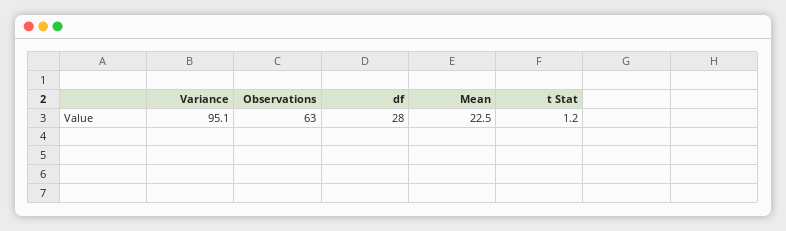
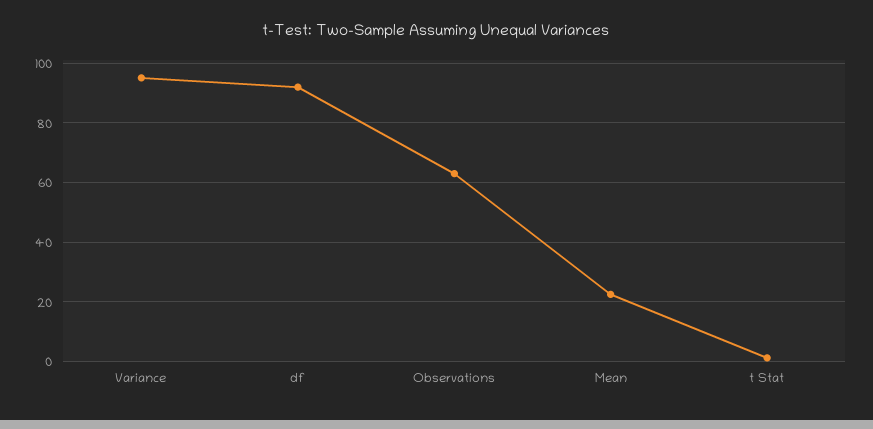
  {
    "Variance": 95.1,
    "Observations": 63,
-   "df": 28,
+   "df": 92.5,
    "Mean": 22.5,
    "t Stat": 1.2
  }

